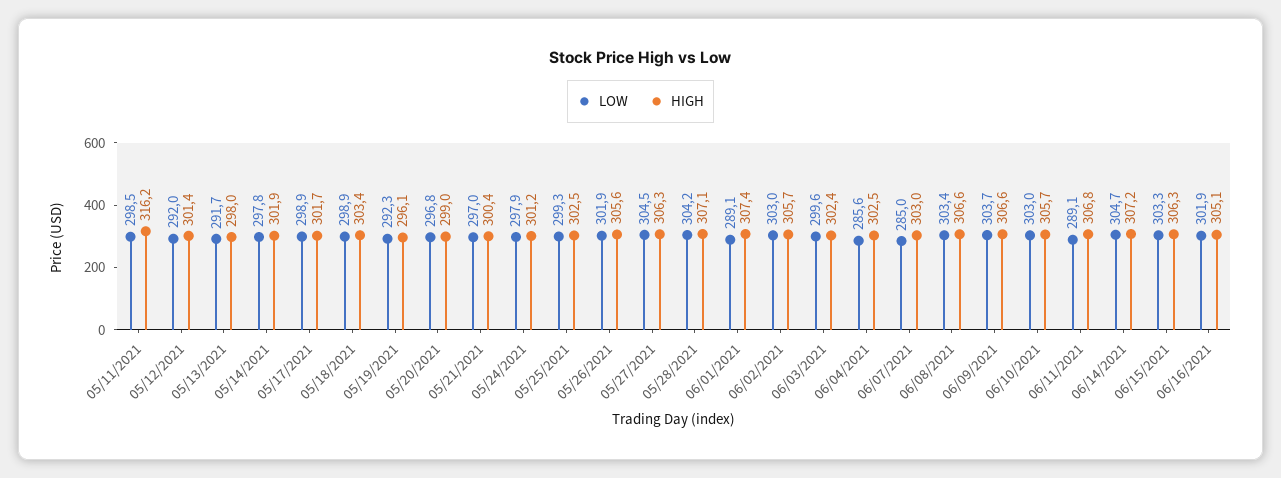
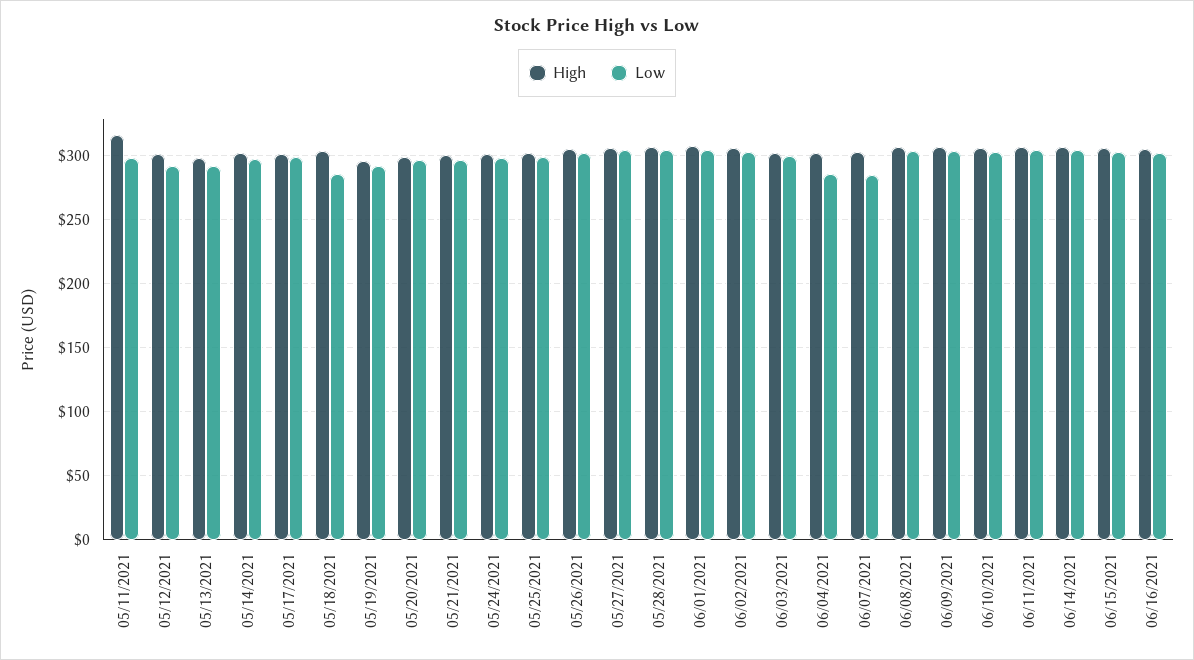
  {
    "LOW": {
      "05/11/2021": 298.5,
      "05/12/2021": 292,
      "05/13/2021": 291.7,
      "05/14/2021": 297.8,
      "05/17/2021": 298.9,
-     "05/18/2021": 298.9,
+     "05/18/2021": 285,
      "05/19/2021": 292.3,
      "05/20/2021": 296.8,
      "05/21/2021": 297,
      "05/24/2021": 297.9,
      "05/25/2021": 299.3,
      "05/26/2021": 301.9,
      "05/27/2021": 304.5,
      "05/28/2021": 304.2,
-     "06/01/2021": 289.1,
+     "06/01/2021": 305,
      "06/02/2021": 303,
      "06/03/2021": 299.6,
      "06/04/2021": 285.6,
      "06/07/2021": 285,
      "06/08/2021": 303.4,
      "06/09/2021": 303.7,
      "06/10/2021": 303,
-     "06/11/2021": 289.1,
+     "06/11/2021": 305,
      "06/14/2021": 304.7,
      "06/15/2021": 303.3,
      "06/16/2021": 301.9
    },
    "HIGH": {
      "05/11/2021": 316.2,
      "05/12/2021": 301.4,
      "05/13/2021": 298,
      "05/14/2021": 301.9,
      "05/17/2021": 301.7,
      "05/18/2021": 303.4,
      "05/19/2021": 296.1,
      "05/20/2021": 299,
      "05/21/2021": 300.4,
      "05/24/2021": 301.2,
      "05/25/2021": 302.5,
      "05/26/2021": 305.6,
      "05/27/2021": 306.3,
      "05/28/2021": 307.1,
      "06/01/2021": 307.4,
      "06/02/2021": 305.7,
      "06/03/2021": 302.4,
      "06/04/2021": 302.5,
      "06/07/2021": 303,
      "06/08/2021": 306.6,
      "06/09/2021": 306.6,
      "06/10/2021": 305.7,
      "06/11/2021": 306.8,
      "06/14/2021": 307.2,
      "06/15/2021": 306.3,
      "06/16/2021": 305.1
    }
  }

